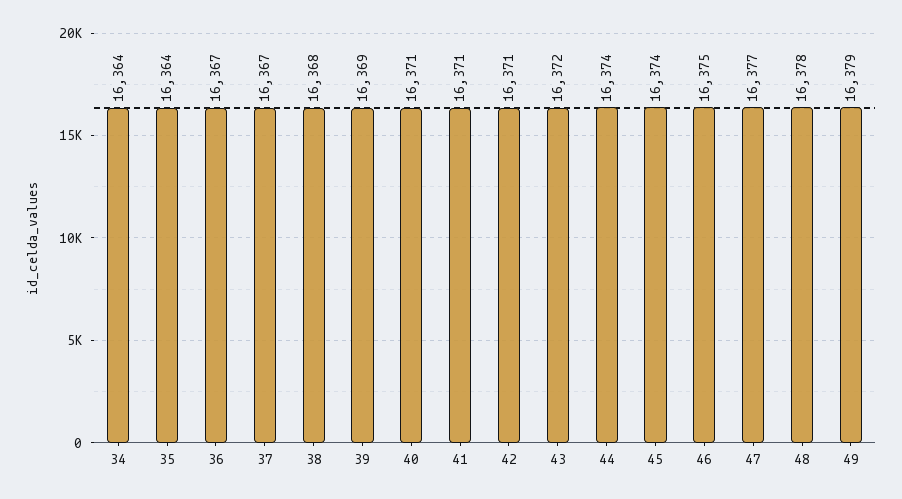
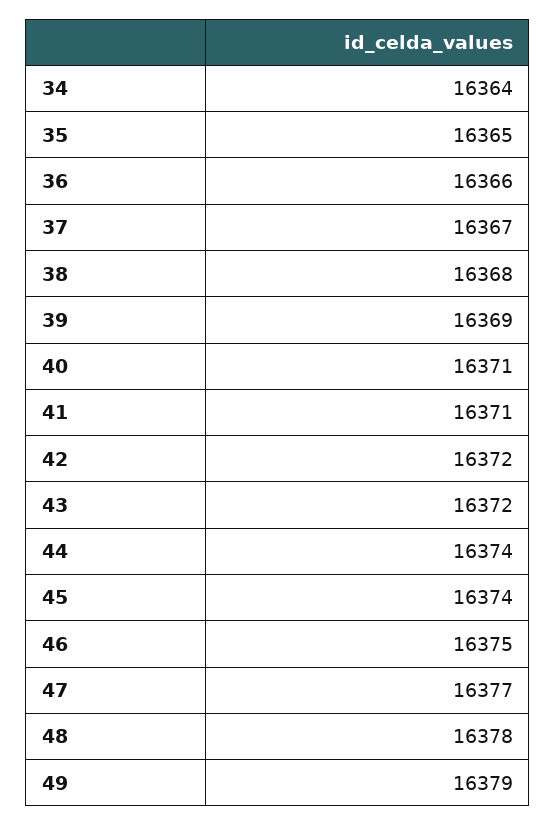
  {
    "34": 16364,
-   "35": 16364,
+   "35": 16365,
-   "36": 16367,
+   "36": 16366,
    "37": 16367,
    "38": 16368,
    "39": 16369,
    "40": 16371,
    "41": 16371,
-   "42": 16371,
+   "42": 16372,
    "43": 16372,
    "44": 16374,
    "45": 16374,
    "46": 16375,
    "47": 16377,
    "48": 16378,
    "49": 16379
  }

